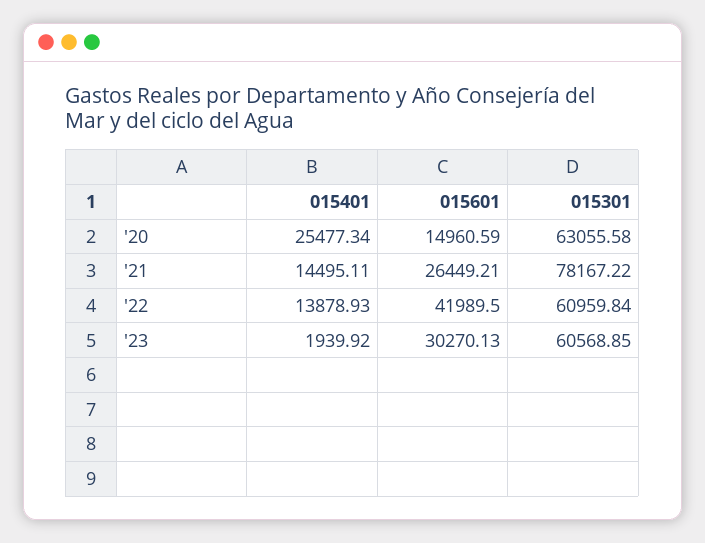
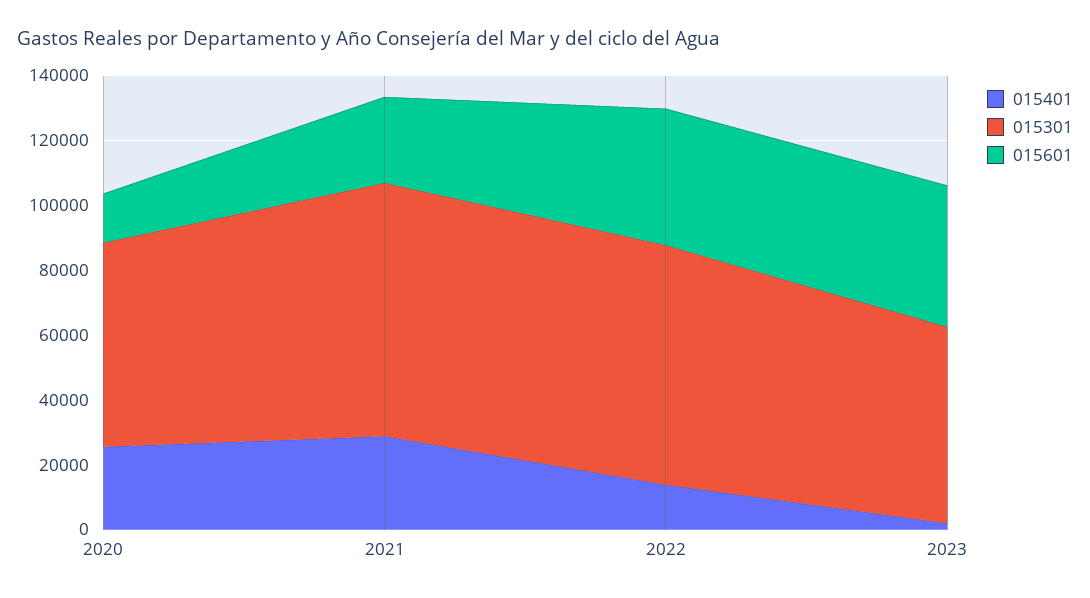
  {
    "015401": {
      "'20": 25477.34,
-     "'21": 14495.11,
+     "'21": 30000,
      "'22": 13878.93,
      "'23": 1939.92
    },
    "015601": {
      "'20": 14960.59,
      "'21": 26449.21,
      "'22": 41989.5,
-     "'23": 30270.13
+     "'23": 45000
    },
    "015301": {
      "'20": 63055.58,
      "'21": 78167.22,
-     "'22": 60959.84,
+     "'22": 75000,
      "'23": 60568.85
    }
  }

